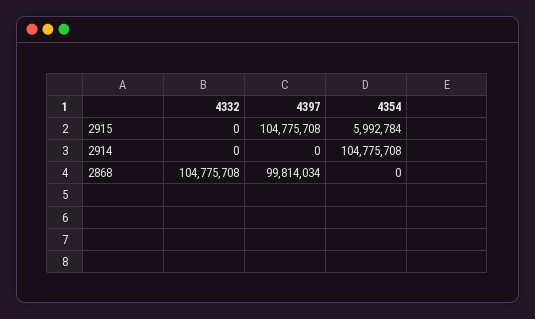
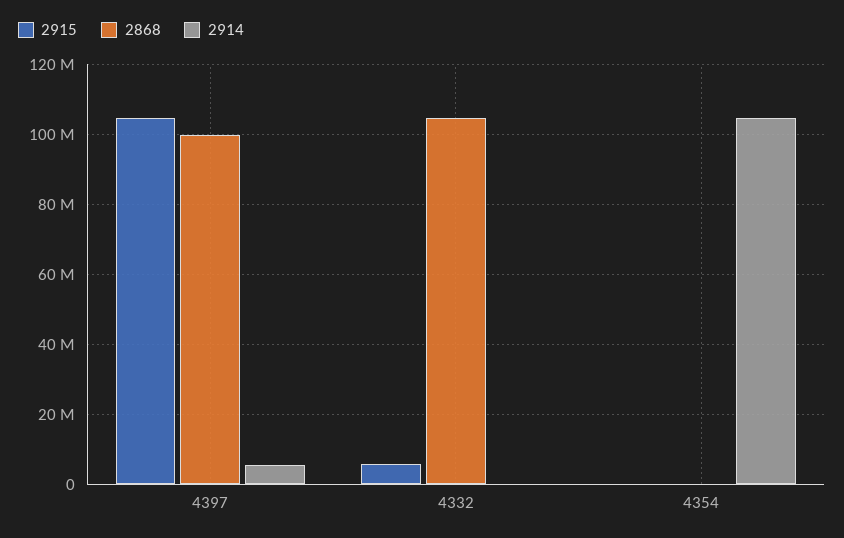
  {
    "2915": {
-     "4332": 0,
+     "4332": 6000000,
      "4397": 104775708,
-     "4354": 5992784
+     "4354": 0
    },
    "2914": {
      "4332": 0,
-     "4397": 0,
+     "4397": 6000000,
      "4354": 104775708
    },
    "2868": {
      "4332": 104775708,
      "4397": 99814034,
      "4354": 0
    }
  }

